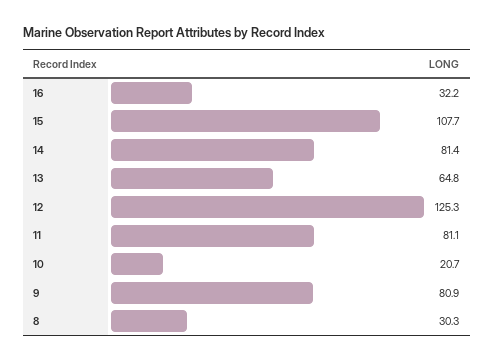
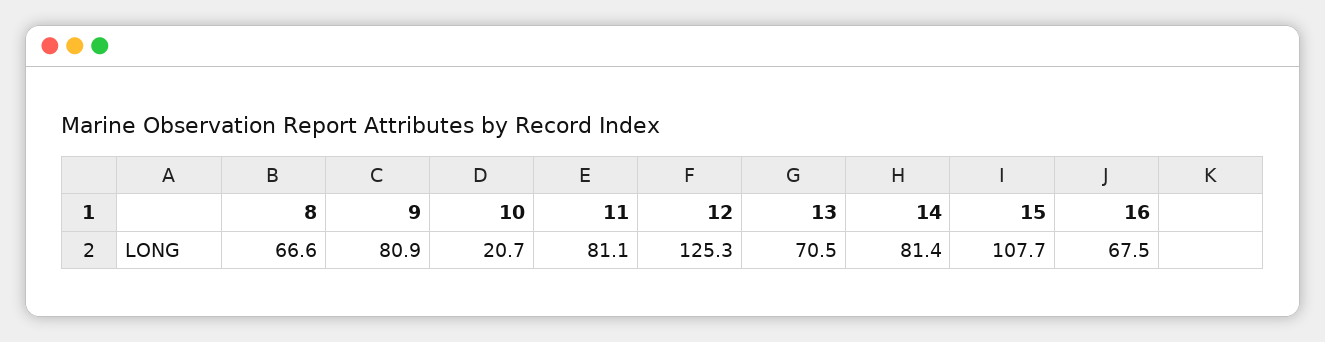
  {
-   "16": 32.2,
+   "16": 67.5,
    "15": 107.7,
    "14": 81.4,
-   "13": 64.8,
+   "13": 70.5,
    "12": 125.3,
    "11": 81.1,
    "10": 20.7,
    "9": 80.9,
-   "8": 30.3
+   "8": 66.6
  }

